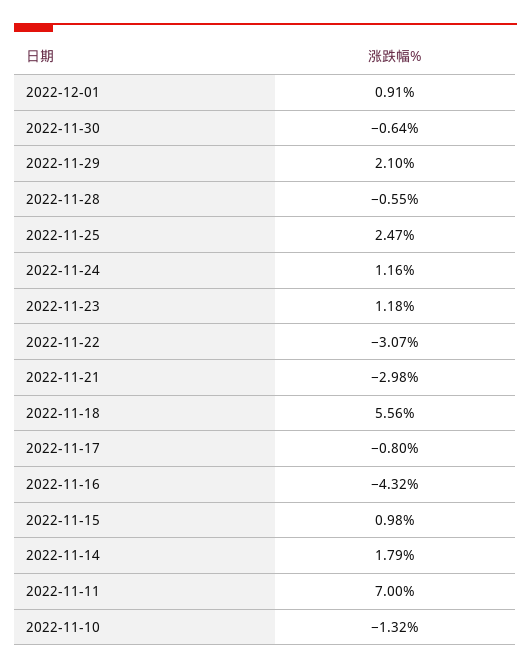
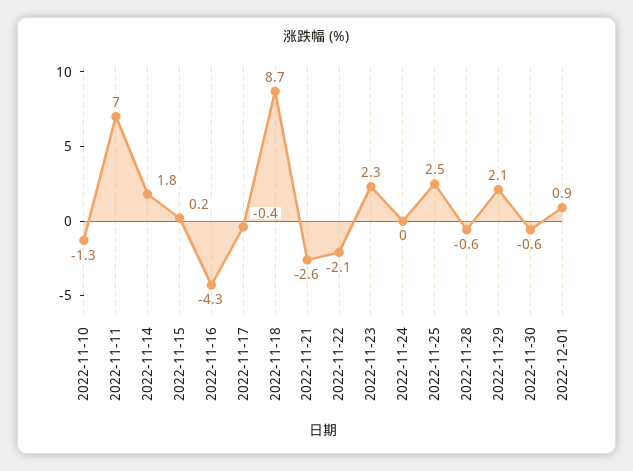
  {
    "2022-12-01": 0.91,
    "2022-11-30": -0.64,
    "2022-11-29": 2.1,
    "2022-11-28": -0.55,
    "2022-11-25": 2.47,
-   "2022-11-24": 1.16,
+   "2022-11-24": 0,
-   "2022-11-23": 1.18,
+   "2022-11-23": 2.3,
-   "2022-11-22": -3.07,
+   "2022-11-22": -2.1,
-   "2022-11-21": -2.98,
+   "2022-11-21": -2.6,
-   "2022-11-18": 5.56,
+   "2022-11-18": 8.7,
-   "2022-11-17": -0.8,
+   "2022-11-17": -0.4,
    "2022-11-16": -4.32,
-   "2022-11-15": 0.98,
+   "2022-11-15": 0.2,
    "2022-11-14": 1.79,
    "2022-11-11": 7,
    "2022-11-10": -1.32
  }

